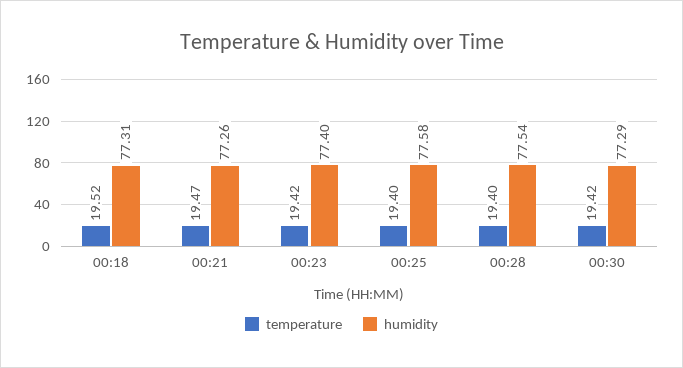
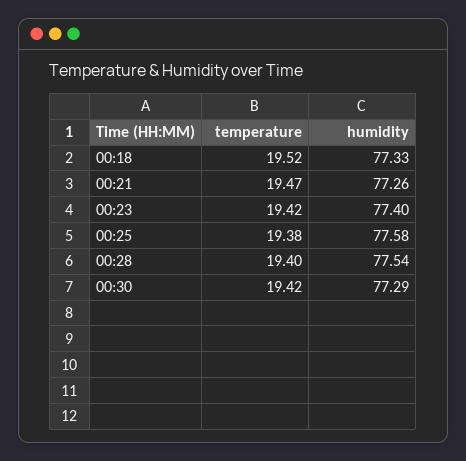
  {
    "temperature": {
      "00:18": 19.52,
      "00:21": 19.47,
      "00:23": 19.42,
-     "00:25": 19.4,
+     "00:25": 19.38,
      "00:28": 19.4,
      "00:30": 19.42
    },
    "humidity": {
-     "00:18": 77.31,
+     "00:18": 77.33,
      "00:21": 77.26,
      "00:23": 77.4,
      "00:25": 77.58,
      "00:28": 77.54,
      "00:30": 77.29
    }
  }

